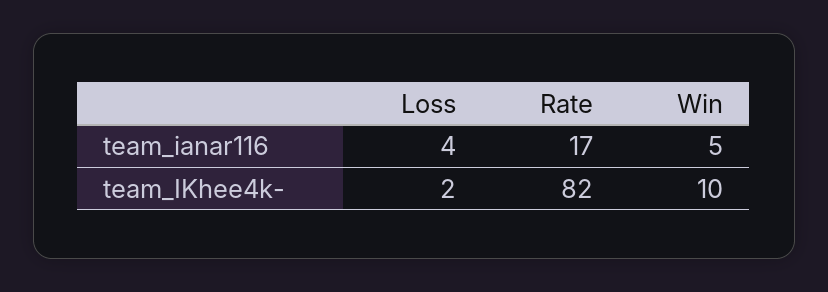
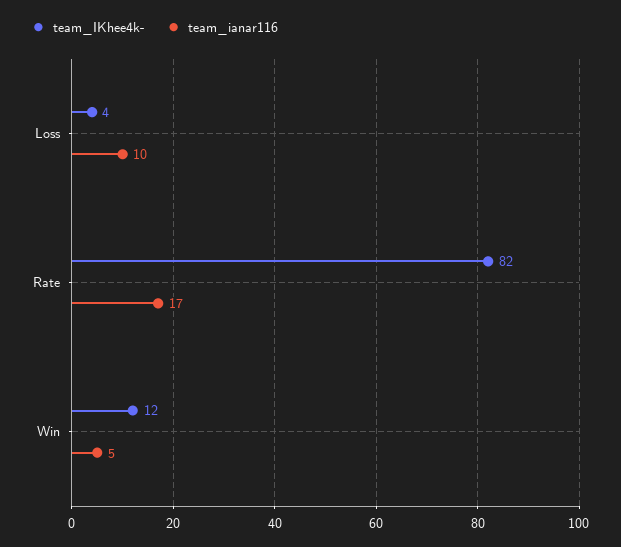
  {
    "team_ianar116": {
-     "Loss": 4,
+     "Loss": 10,
      "Rate": 17,
      "Win": 5
    },
    "team_IKhee4k-": {
-     "Loss": 2,
+     "Loss": 4,
      "Rate": 82,
-     "Win": 10
+     "Win": 12
    }
  }

